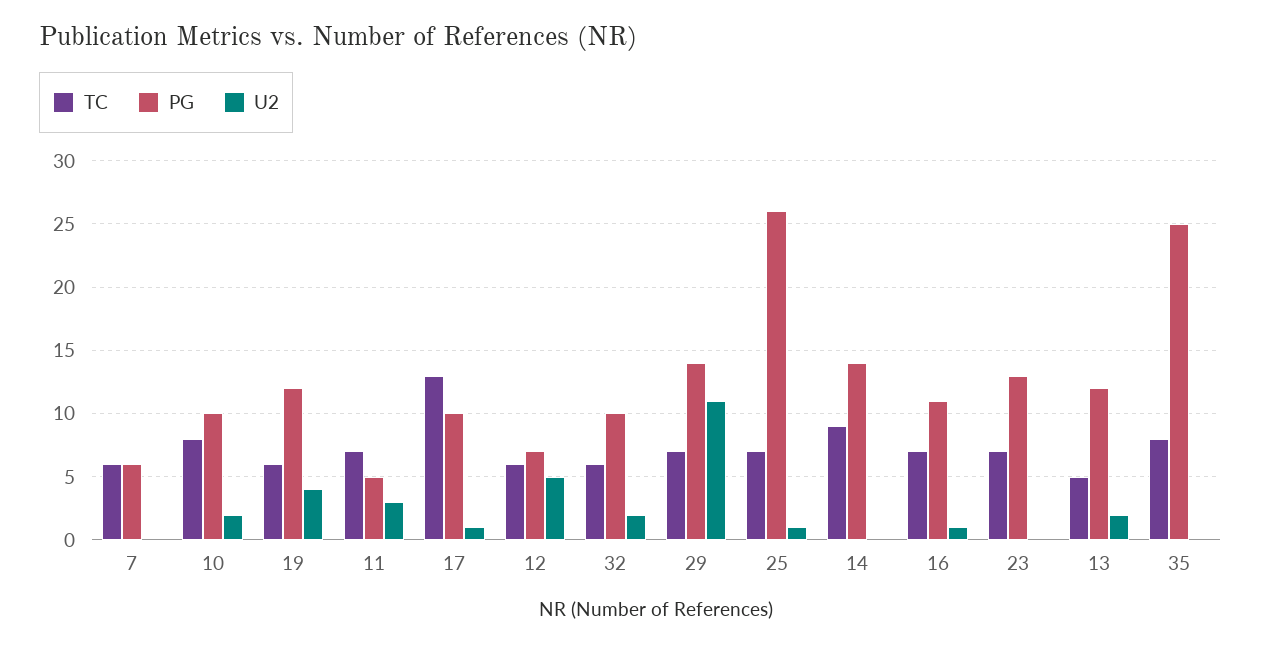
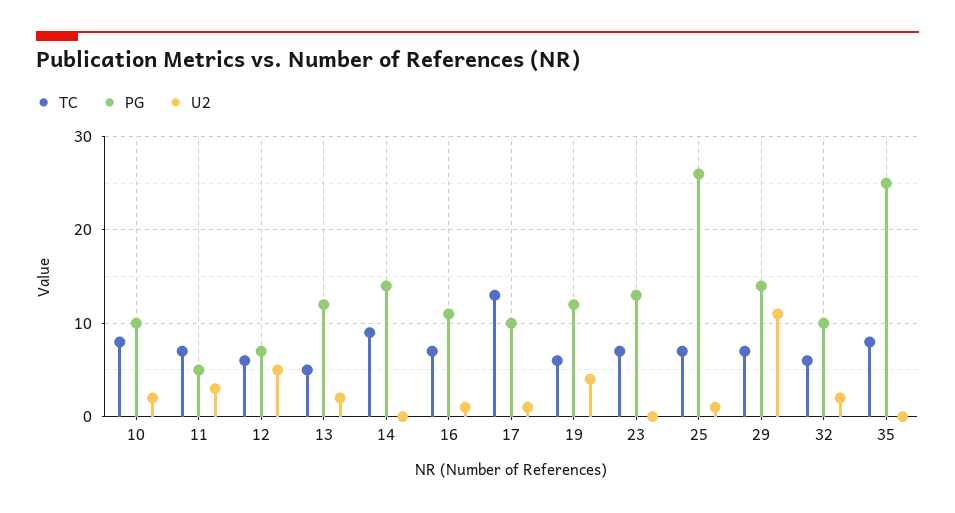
  {
    "TC": {
-     "7": 6,
      "10": 8,
      "19": 6,
      "11": 7,
      "17": 13,
      "12": 6,
      "32": 6,
      "29": 7,
      "25": 7,
      "14": 9,
      "16": 7,
      "23": 7,
      "13": 5,
      "35": 8
    },
    "PG": {
-     "7": 6,
      "10": 10,
      "19": 12,
      "11": 5,
      "17": 10,
      "12": 7,
      "32": 10,
      "29": 14,
      "25": 26,
      "14": 14,
      "16": 11,
      "23": 13,
      "13": 12,
      "35": 25
    },
    "U2": {
-     "7": 0,
      "10": 2,
      "19": 4,
      "11": 3,
      "17": 1,
      "12": 5,
      "32": 2,
      "29": 11,
      "25": 1,
      "14": 0,
      "16": 1,
      "23": 0,
      "13": 2,
      "35": 0
    }
  }

